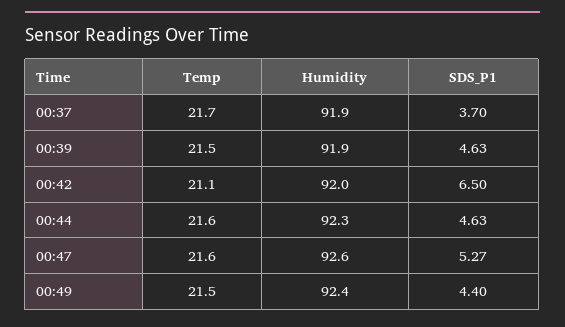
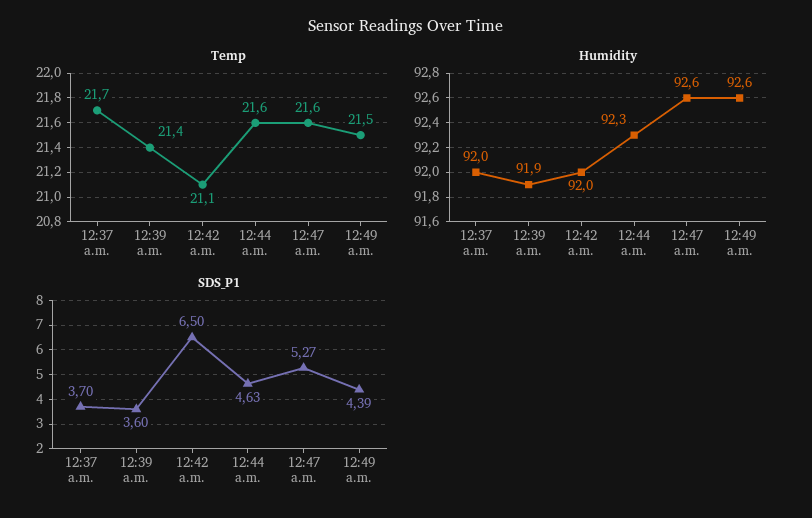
  {
    "Temp": {
      "00:37": 21.7,
-     "00:39": 21.5,
+     "00:39": 21.4,
      "00:42": 21.1,
      "00:44": 21.6,
      "00:47": 21.6,
      "00:49": 21.5
    },
    "Humidity": {
-     "00:37": 91.9,
+     "00:37": 92,
      "00:39": 91.9,
      "00:42": 92,
      "00:44": 92.3,
      "00:47": 92.6,
-     "00:49": 92.4
+     "00:49": 92.6
    },
    "SDS_P1": {
      "00:37": 3.7,
-     "00:39": 4.63,
+     "00:39": 3.6,
      "00:42": 6.5,
      "00:44": 4.63,
      "00:47": 5.27,
-     "00:49": 4.4
+     "00:49": 4.39
    }
  }

